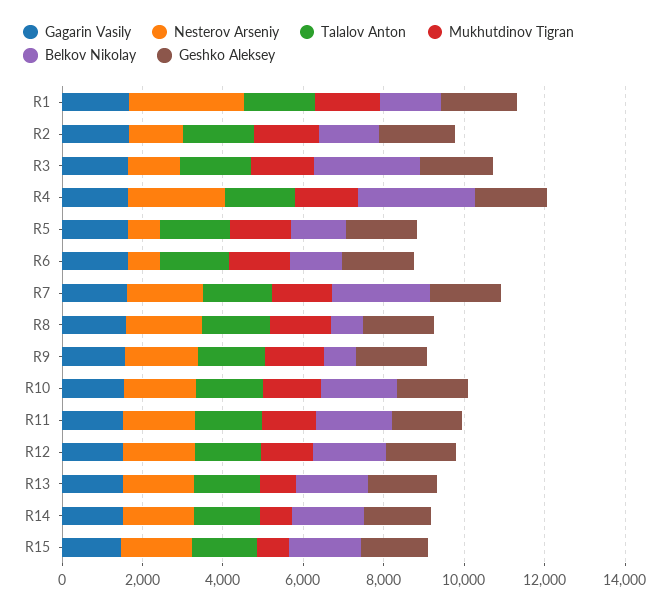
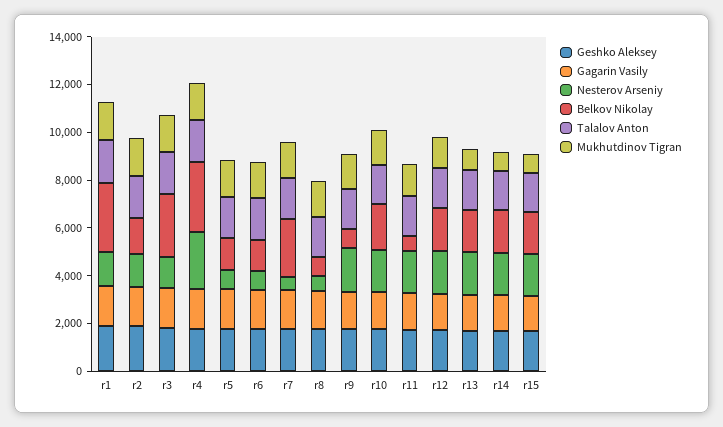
  {
    "Gagarin Vasily": {
      "R1": 1500,
      "R2": 1500,
      "R3": 1500,
      "R4": 1500,
      "R5": 1500,
      "R6": 1500,
      "R7": 1500,
      "R8": 1500,
      "R9": 1500,
      "R10": 1500,
      "R11": 1500,
      "R12": 1500,
      "R13": 1500,
      "R14": 1500,
      "R15": 1500
    },
    "Nesterov Arseniy": {
-     "R1": 3000,
+     "R1": 1500,
      "R2": 1500,
      "R3": 1500,
      "R4": 2500,
      "R5": 1000,
      "R6": 1000,
-     "R7": 2000,
+     "R7": 500,
-     "R8": 2000,
+     "R8": 500,
      "R9": 2000,
      "R10": 2000,
      "R11": 2000,
      "R12": 2000,
      "R13": 2000,
      "R14": 2000,
      "R15": 2000
    },
    "Talalov Anton": {
      "R1": 2000,
      "R2": 2000,
      "R3": 2000,
      "R4": 2000,
      "R5": 1500,
      "R6": 1500,
      "R7": 1500,
      "R8": 1500,
      "R9": 1500,
      "R10": 1500,
      "R11": 1500,
      "R12": 1500,
      "R13": 1500,
      "R14": 1500,
      "R15": 1500
    },
    "Mukhutdinov Tigran": {
      "R1": 1500,
      "R2": 1500,
      "R3": 1500,
      "R4": 1500,
      "R5": 1500,
      "R6": 1500,
      "R7": 1500,
      "R8": 1500,
      "R9": 1500,
      "R10": 1500,
      "R11": 1500,
      "R12": 1500,
      "R13": 1000,
      "R14": 1000,
      "R15": 1000
    },
    "Belkov Nikolay": {
-     "R1": 1500,
+     "R1": 3000,
      "R2": 1500,
      "R3": 2500,
      "R4": 3000,
      "R5": 1500,
      "R6": 1500,
      "R7": 2500,
      "R8": 1000,
      "R9": 1000,
      "R10": 2000,
-     "R11": 2000,
+     "R11": 500,
      "R12": 2000,
      "R13": 2000,
      "R14": 2000,
      "R15": 2000
    },
    "Geshko Aleksey": {
      "R1": 2000,
      "R2": 2000,
      "R3": 2000,
      "R4": 2000,
      "R5": 2000,
      "R6": 2000,
      "R7": 2000,
      "R8": 2000,
      "R9": 2000,
      "R10": 2000,
      "R11": 1500,
      "R12": 1500,
      "R13": 1500,
      "R14": 1500,
      "R15": 1500
    }
  }

